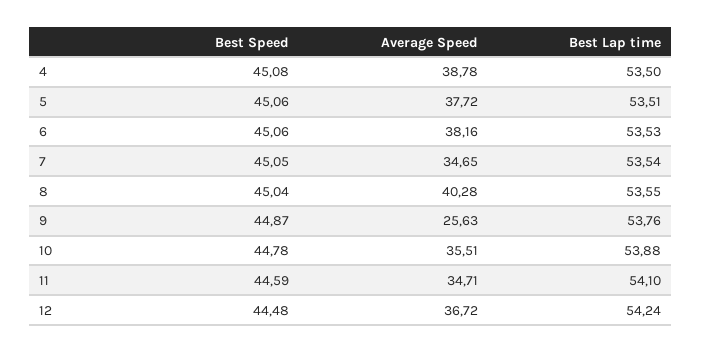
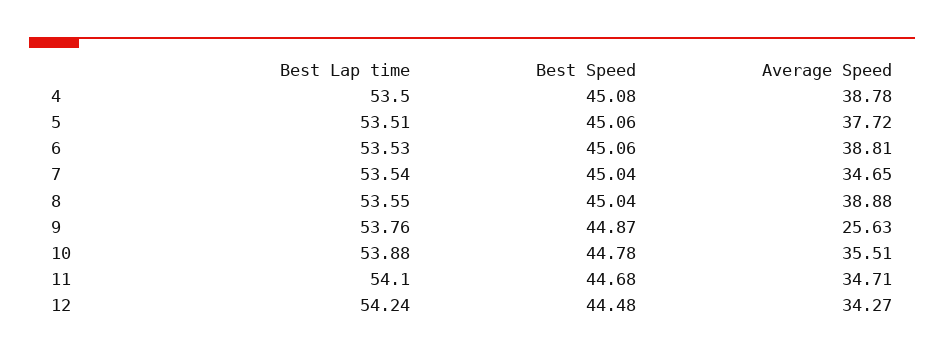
  {
    "Best Speed": {
      "4": 45.08,
      "5": 45.06,
      "6": 45.06,
-     "7": 45.05,
+     "7": 45.04,
      "8": 45.04,
      "9": 44.87,
      "10": 44.78,
-     "11": 44.59,
+     "11": 44.68,
      "12": 44.48
    },
    "Average Speed": {
      "4": 38.78,
      "5": 37.72,
-     "6": 38.16,
+     "6": 38.81,
      "7": 34.65,
-     "8": 40.28,
+     "8": 38.88,
      "9": 25.63,
      "10": 35.51,
      "11": 34.71,
-     "12": 36.72
+     "12": 34.27
    },
    "Best Lap time": {
      "4": 53.5,
      "5": 53.51,
      "6": 53.53,
      "7": 53.54,
      "8": 53.55,
      "9": 53.76,
      "10": 53.88,
      "11": 54.1,
      "12": 54.24
    }
  }

